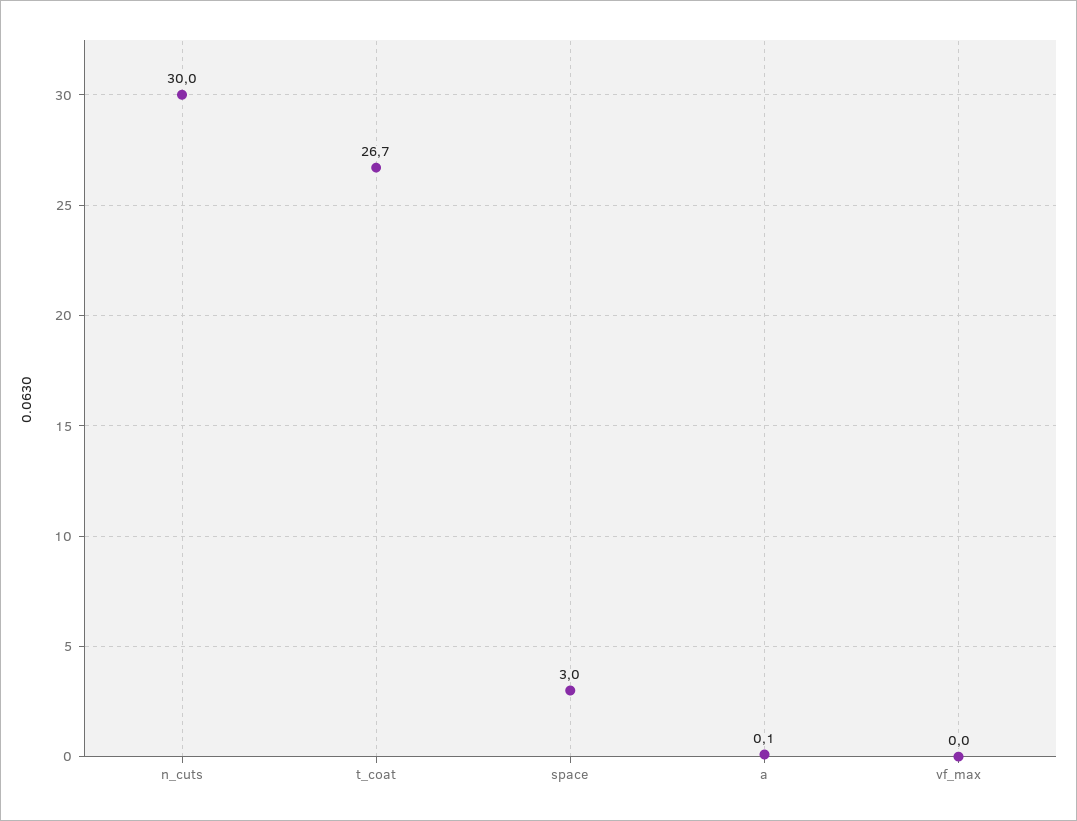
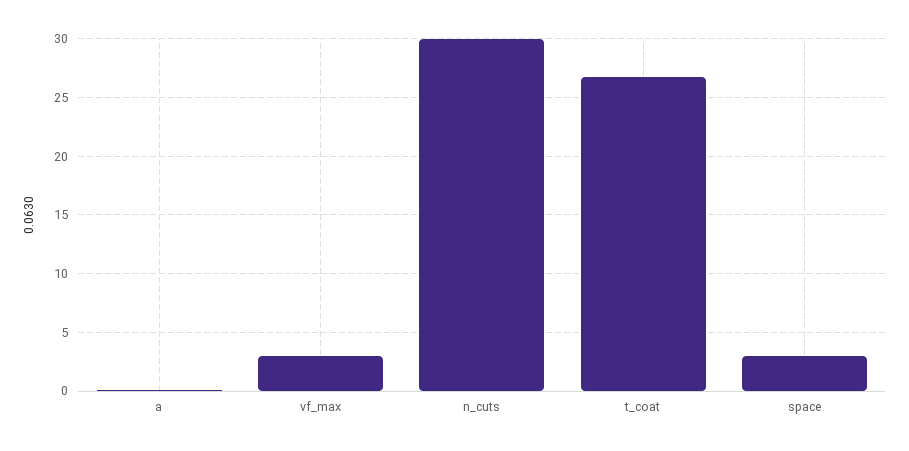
  {
    "n_cuts": 30,
    "t_coat": 26.7,
    "space": 3,
    "a": 0.1,
-   "vf_max": 0
+   "vf_max": 3
  }

